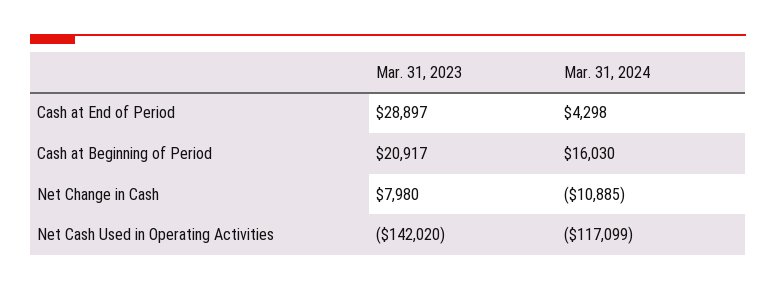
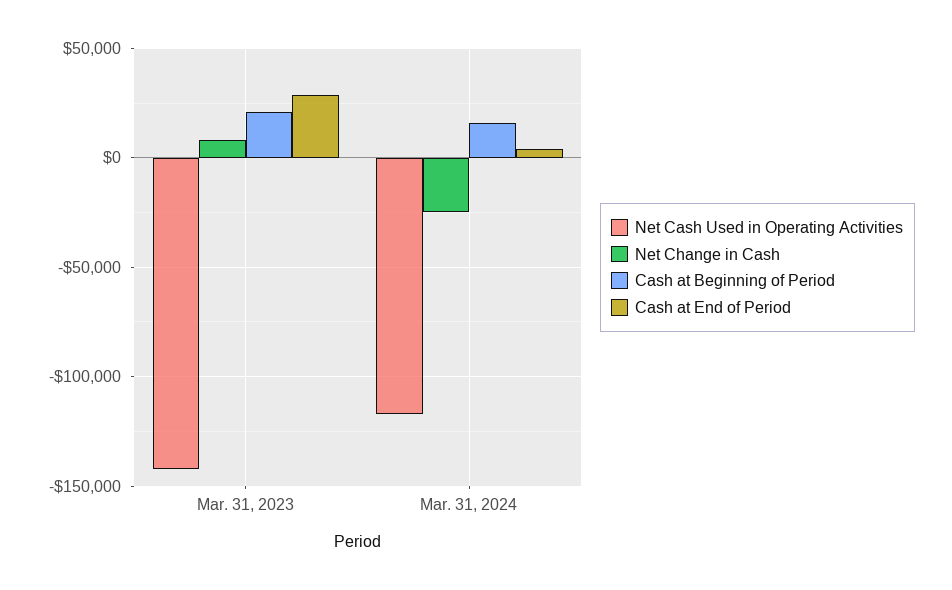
  {
    "Cash at End of Period": {
      "Mar. 31, 2023": 28897,
      "Mar. 31, 2024": 4298
    },
    "Cash at Beginning of Period": {
      "Mar. 31, 2023": 20917,
      "Mar. 31, 2024": 16030
    },
    "Net Change in Cash": {
      "Mar. 31, 2023": 7980,
-     "Mar. 31, 2024": -10885
+     "Mar. 31, 2024": -25000
    },
    "Net Cash Used in Operating Activities": {
      "Mar. 31, 2023": -142020,
      "Mar. 31, 2024": -117099
    }
  }

